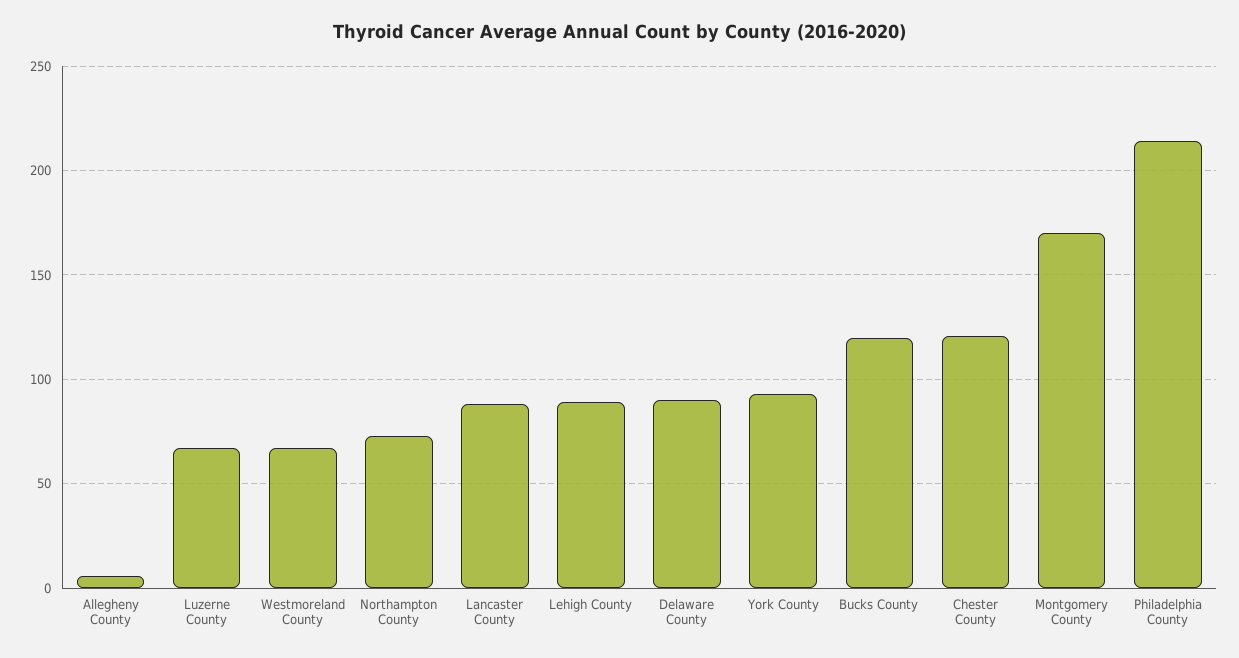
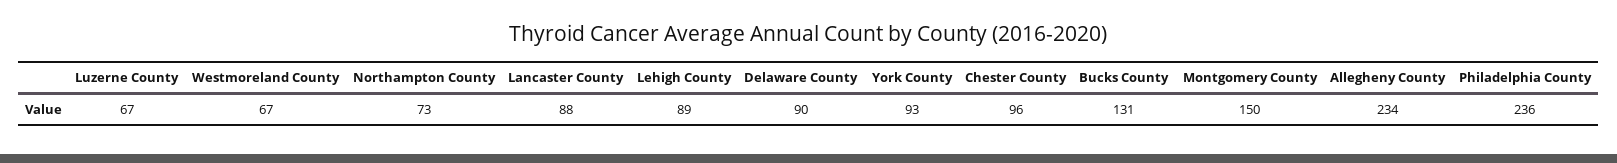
  {
-   "Allegheny County": 5,
+   "Allegheny County": 234,
    "Luzerne County": 67,
    "Westmoreland County": 67,
    "Northampton County": 73,
    "Lancaster County": 88,
    "Lehigh County": 89,
    "Delaware County": 90,
    "York County": 93,
-   "Bucks County": 120,
+   "Bucks County": 131,
-   "Chester County": 120,
+   "Chester County": 96,
-   "Montgomery County": 170,
+   "Montgomery County": 150,
-   "Philadelphia County": 215
+   "Philadelphia County": 236
  }

